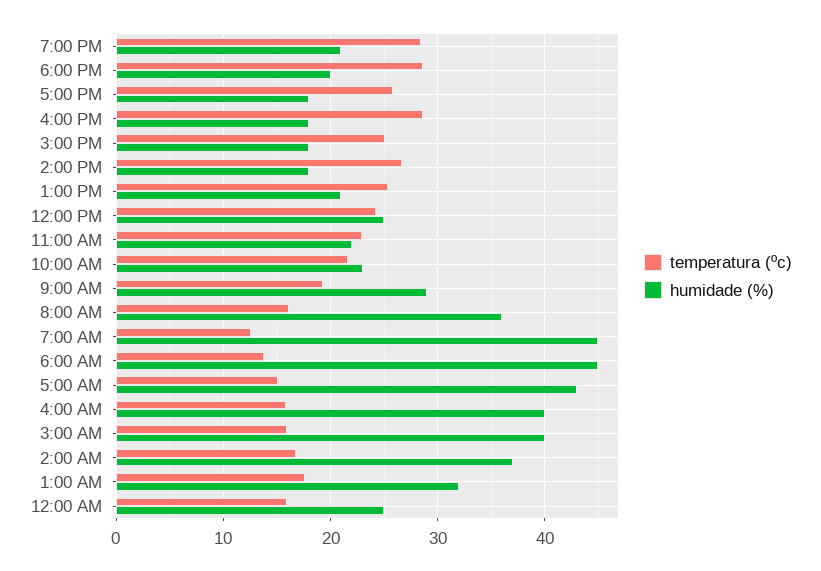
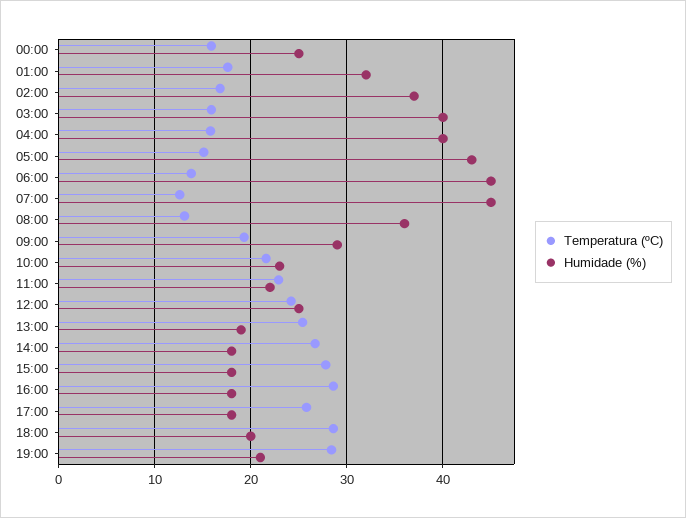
  {
    "temperatura (ºc)": {
      "7:00 PM": 28,
      "6:00 PM": 29,
      "5:00 PM": 26,
      "4:00 PM": 29,
-     "3:00 PM": 25,
+     "3:00 PM": 28,
      "2:00 PM": 27,
      "1:00 PM": 25,
      "12:00 PM": 24,
      "11:00 AM": 23,
      "10:00 AM": 22,
      "9:00 AM": 19,
-     "8:00 AM": 16,
+     "8:00 AM": 13,
      "7:00 AM": 13,
      "6:00 AM": 14,
      "5:00 AM": 15,
      "4:00 AM": 16,
      "3:00 AM": 16,
      "2:00 AM": 17,
      "1:00 AM": 18,
      "12:00 AM": 16
    },
    "humidade (%)": {
      "7:00 PM": 21,
      "6:00 PM": 20,
      "5:00 PM": 18,
      "4:00 PM": 18,
      "3:00 PM": 18,
      "2:00 PM": 18,
-     "1:00 PM": 21,
+     "1:00 PM": 19,
      "12:00 PM": 25,
      "11:00 AM": 22,
      "10:00 AM": 23,
      "9:00 AM": 29,
      "8:00 AM": 36,
      "7:00 AM": 45,
      "6:00 AM": 45,
      "5:00 AM": 43,
      "4:00 AM": 40,
      "3:00 AM": 40,
      "2:00 AM": 37,
      "1:00 AM": 32,
      "12:00 AM": 25
    }
  }

